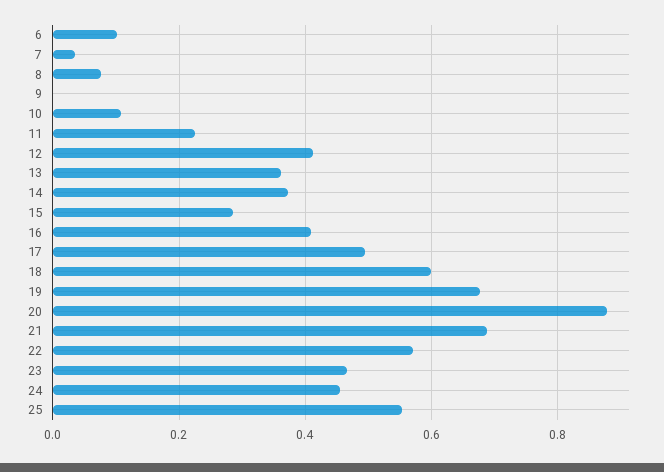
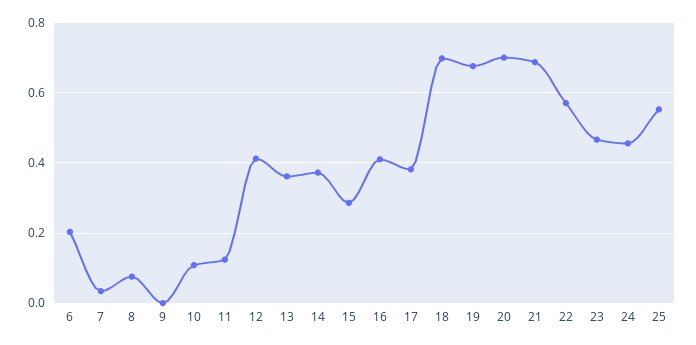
  {
-   "6": 0.1,
+   "6": 0.2,
    "7": 0.04,
    "8": 0.08,
    "9": 0,
    "10": 0.1,
-   "11": 0.22,
+   "11": 0.12,
    "12": 0.42,
    "13": 0.36,
    "14": 0.38,
    "15": 0.28,
    "16": 0.4,
-   "17": 0.5,
+   "17": 0.38,
-   "18": 0.6,
+   "18": 0.7,
    "19": 0.68,
-   "20": 0.88,
+   "20": 0.7,
    "21": 0.68,
    "22": 0.58,
    "23": 0.46,
    "24": 0.46,
    "25": 0.56
  }

